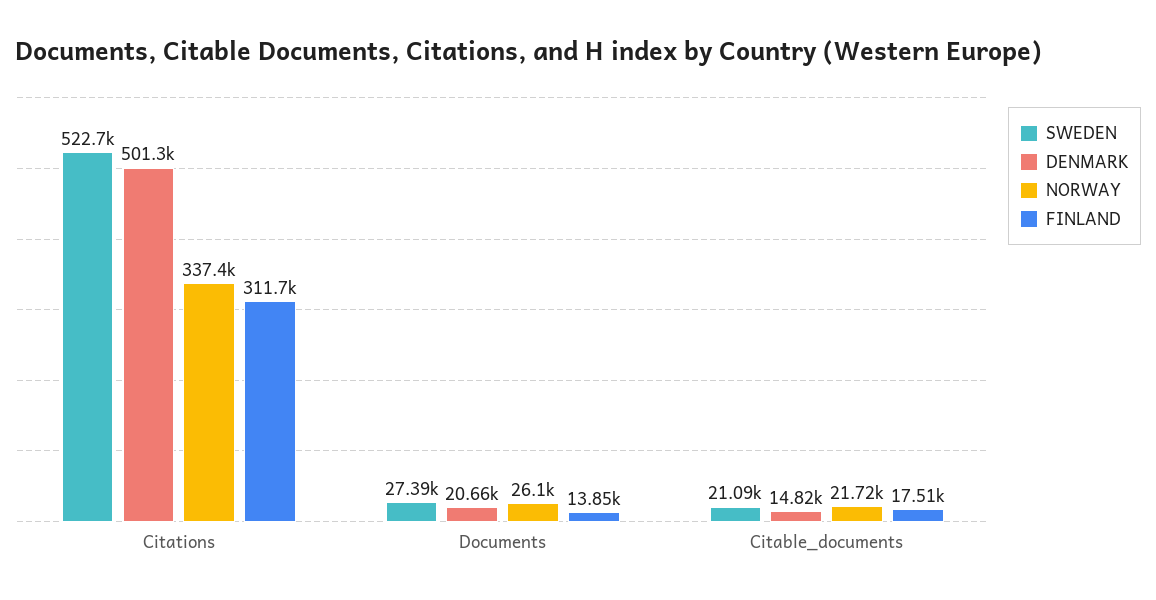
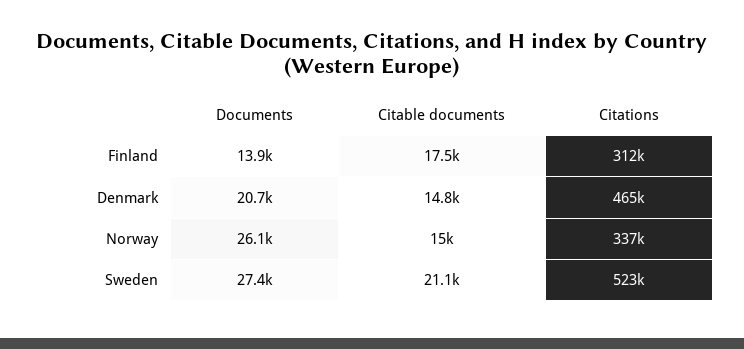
  {
    "SWEDEN": {
      "Citations": 522700,
      "Documents": 27390,
      "Citable_documents": 21090
    },
    "DENMARK": {
-     "Citations": 501300,
+     "Citations": 465000,
      "Documents": 20660,
      "Citable_documents": 14820
    },
    "NORWAY": {
      "Citations": 337400,
      "Documents": 26100,
-     "Citable_documents": 21720
+     "Citable_documents": 15000
    },
    "FINLAND": {
      "Citations": 311700,
      "Documents": 13850,
      "Citable_documents": 17510
    }
  }

